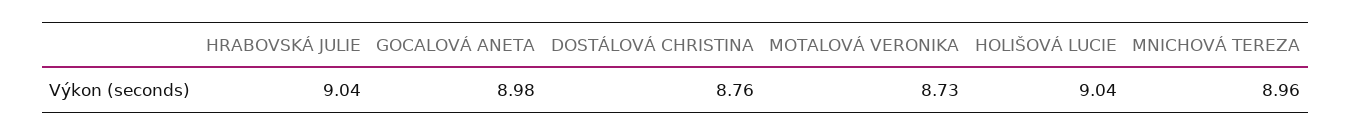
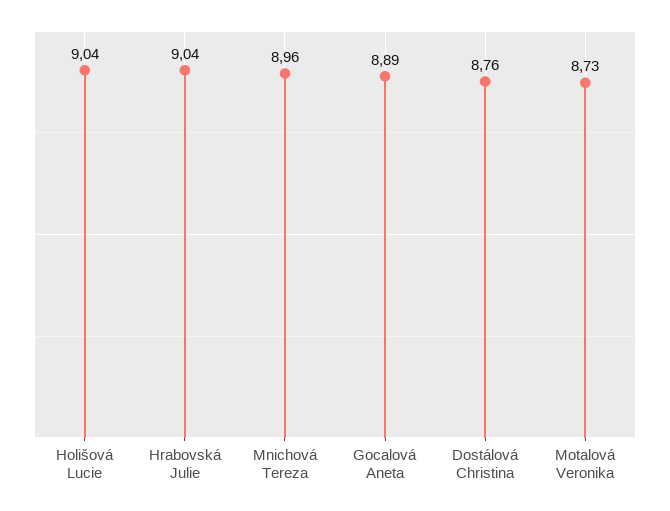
  {
    "HRABOVSKÁ JULIE": 9.04,
-   "GOCALOVÁ ANETA": 8.98,
+   "GOCALOVÁ ANETA": 8.89,
    "DOSTÁLOVÁ CHRISTINA": 8.76,
    "MOTALOVÁ VERONIKA": 8.73,
    "HOLIŠOVÁ LUCIE": 9.04,
    "MNICHOVÁ TEREZA": 8.96
  }

